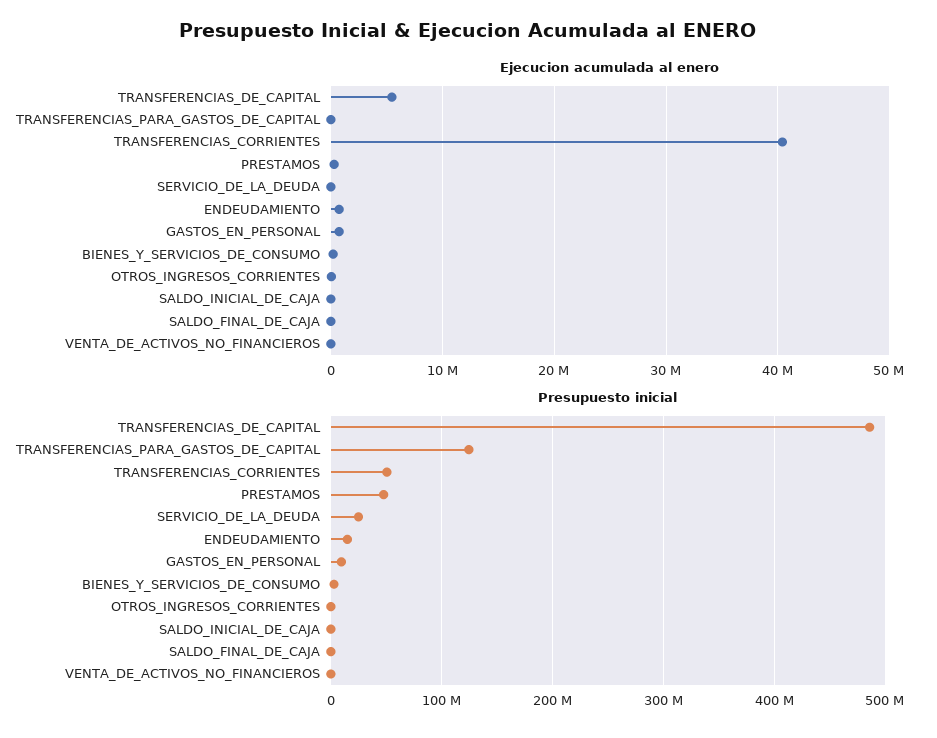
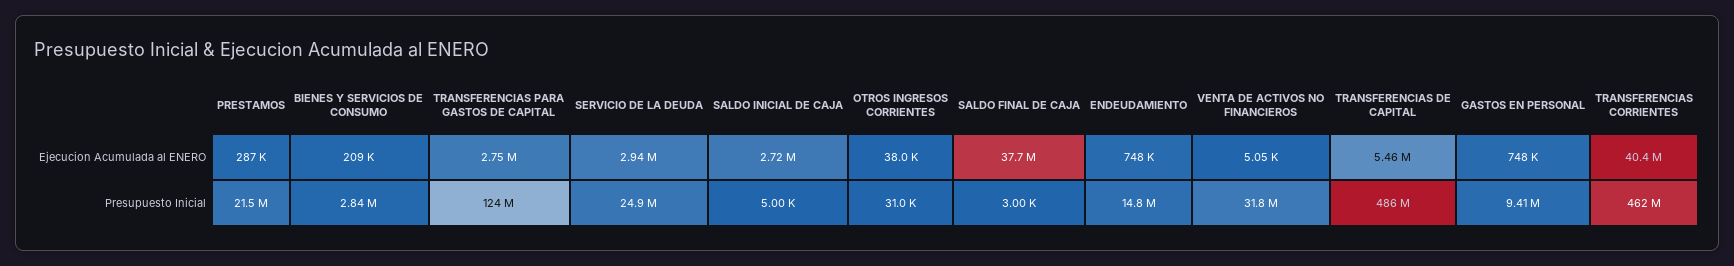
  {
    "Ejecucion acumulada al enero": {
      "TRANSFERENCIAS_DE_CAPITAL": 5460000,
-     "TRANSFERENCIAS_PARA_GASTOS_DE_CAPITAL": 0,
+     "TRANSFERENCIAS_PARA_GASTOS_DE_CAPITAL": 2750000,
      "TRANSFERENCIAS_CORRIENTES": 40400000,
      "PRESTAMOS": 287000,
-     "SERVICIO_DE_LA_DEUDA": 0,
+     "SERVICIO_DE_LA_DEUDA": 2940000,
      "ENDEUDAMIENTO": 748000,
      "GASTOS_EN_PERSONAL": 748000,
      "BIENES_Y_SERVICIOS_DE_CONSUMO": 209000,
      "OTROS_INGRESOS_CORRIENTES": 38000,
-     "SALDO_INICIAL_DE_CAJA": 0,
+     "SALDO_INICIAL_DE_CAJA": 2720000,
-     "SALDO_FINAL_DE_CAJA": 0,
+     "SALDO_FINAL_DE_CAJA": 37700000,
      "VENTA_DE_ACTIVOS_NO_FINANCIEROS": 5050
    },
    "Presupuesto inicial": {
      "TRANSFERENCIAS_DE_CAPITAL": 486000000,
      "TRANSFERENCIAS_PARA_GASTOS_DE_CAPITAL": 124000000,
-     "TRANSFERENCIAS_CORRIENTES": 50000000,
+     "TRANSFERENCIAS_CORRIENTES": 462000000,
-     "PRESTAMOS": 50000000,
+     "PRESTAMOS": 21500000,
      "SERVICIO_DE_LA_DEUDA": 24900000,
      "ENDEUDAMIENTO": 14800000,
      "GASTOS_EN_PERSONAL": 9410000,
      "BIENES_Y_SERVICIOS_DE_CONSUMO": 2840000,
      "OTROS_INGRESOS_CORRIENTES": 31000,
      "SALDO_INICIAL_DE_CAJA": 5000,
      "SALDO_FINAL_DE_CAJA": 3000,
-     "VENTA_DE_ACTIVOS_NO_FINANCIEROS": 0
+     "VENTA_DE_ACTIVOS_NO_FINANCIEROS": 31800000
    }
  }

